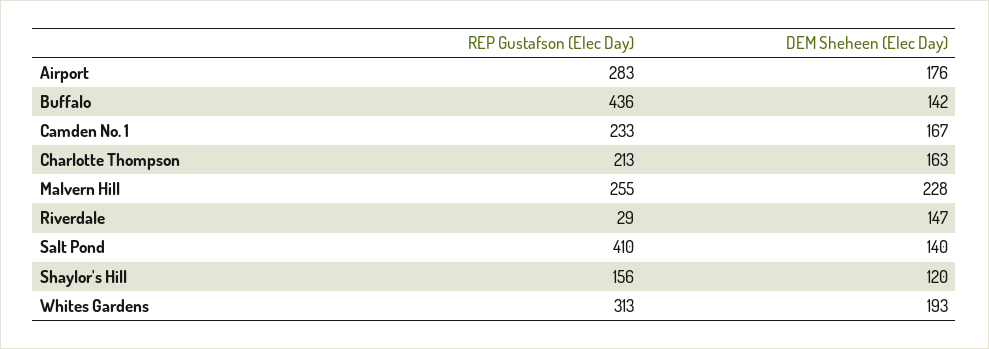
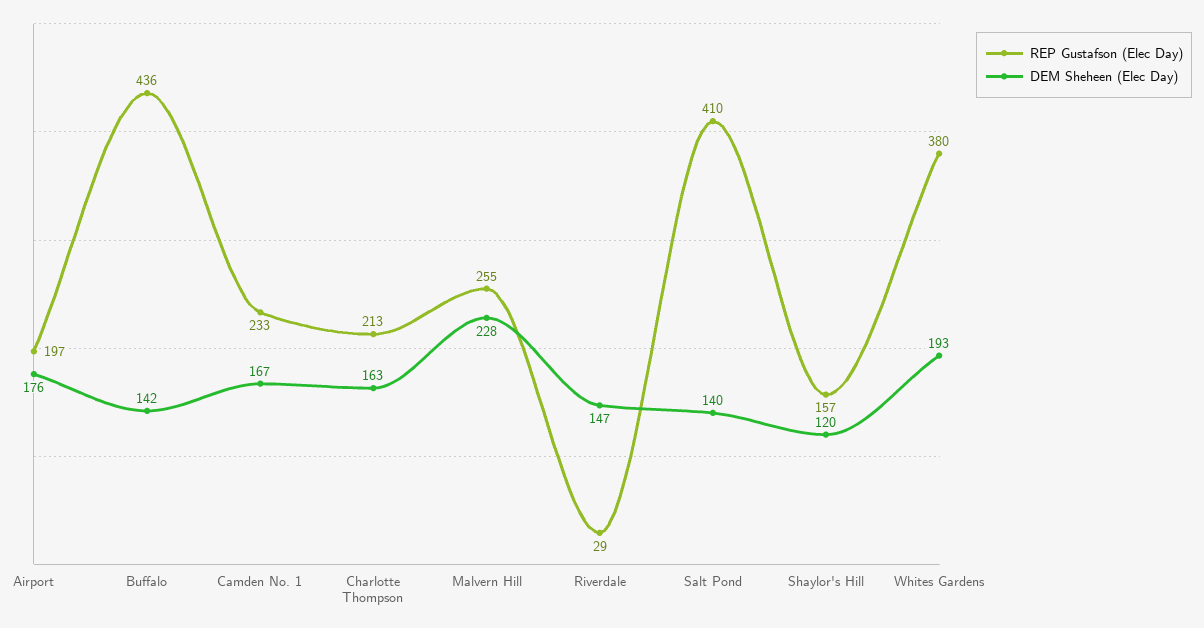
  {
    "REP Gustafson (Elec Day)": {
-     "Airport": 283,
+     "Airport": 197,
      "Buffalo": 436,
      "Camden No. 1": 233,
      "Charlotte Thompson": 213,
      "Malvern Hill": 255,
      "Riverdale": 29,
      "Salt Pond": 410,
-     "Shaylor's Hill": 156,
+     "Shaylor's Hill": 157,
-     "Whites Gardens": 313
+     "Whites Gardens": 380
    },
    "DEM Sheheen (Elec Day)": {
      "Airport": 176,
      "Buffalo": 142,
      "Camden No. 1": 167,
      "Charlotte Thompson": 163,
      "Malvern Hill": 228,
      "Riverdale": 147,
      "Salt Pond": 140,
      "Shaylor's Hill": 120,
      "Whites Gardens": 193
    }
  }

